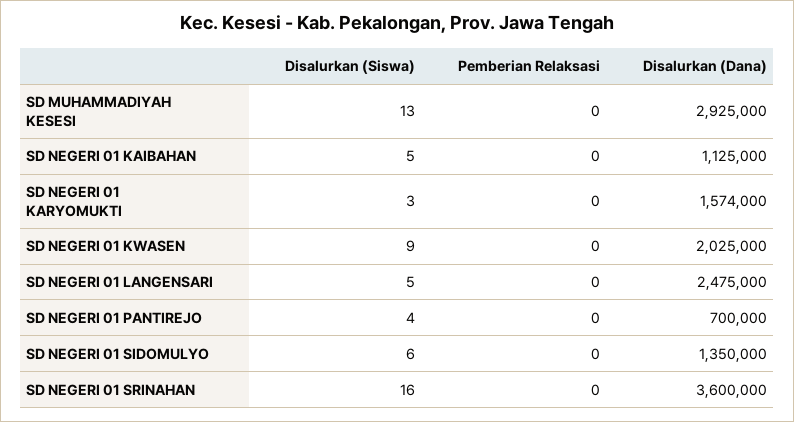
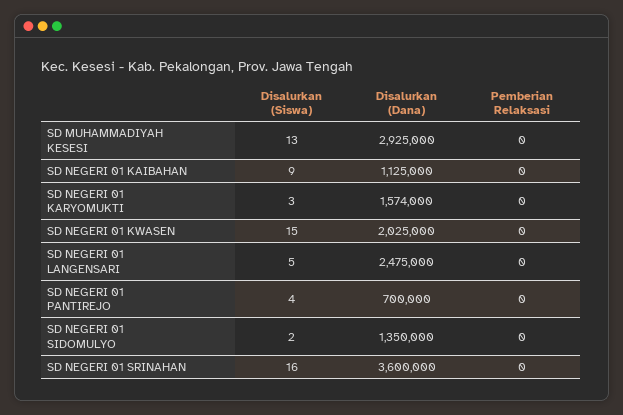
  {
    "Disalurkan (Siswa)": {
      "SD MUHAMMADIYAH KESESI": 13,
-     "SD NEGERI 01 KAIBAHAN": 5,
+     "SD NEGERI 01 KAIBAHAN": 9,
      "SD NEGERI 01 KARYOMUKTI": 3,
-     "SD NEGERI 01 KWASEN": 9,
+     "SD NEGERI 01 KWASEN": 15,
      "SD NEGERI 01 LANGENSARI": 5,
      "SD NEGERI 01 PANTIREJO": 4,
-     "SD NEGERI 01 SIDOMULYO": 6,
+     "SD NEGERI 01 SIDOMULYO": 2,
      "SD NEGERI 01 SRINAHAN": 16
    },
    "Pemberian Relaksasi": {
      "SD MUHAMMADIYAH KESESI": 0,
      "SD NEGERI 01 KAIBAHAN": 0,
      "SD NEGERI 01 KARYOMUKTI": 0,
      "SD NEGERI 01 KWASEN": 0,
      "SD NEGERI 01 LANGENSARI": 0,
      "SD NEGERI 01 PANTIREJO": 0,
      "SD NEGERI 01 SIDOMULYO": 0,
      "SD NEGERI 01 SRINAHAN": 0
    },
    "Disalurkan (Dana)": {
      "SD MUHAMMADIYAH KESESI": 2925000,
      "SD NEGERI 01 KAIBAHAN": 1125000,
      "SD NEGERI 01 KARYOMUKTI": 1574000,
      "SD NEGERI 01 KWASEN": 2025000,
      "SD NEGERI 01 LANGENSARI": 2475000,
      "SD NEGERI 01 PANTIREJO": 700000,
      "SD NEGERI 01 SIDOMULYO": 1350000,
      "SD NEGERI 01 SRINAHAN": 3600000
    }
  }

